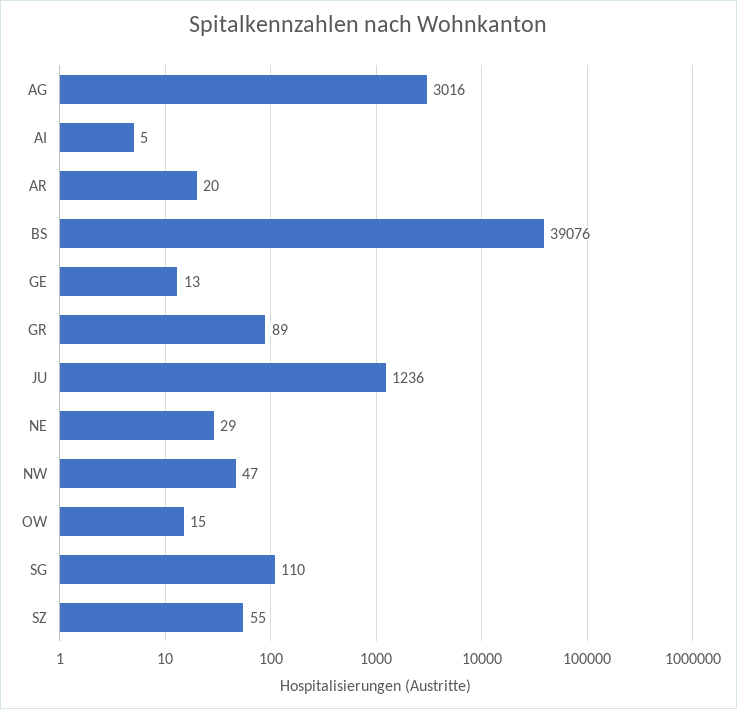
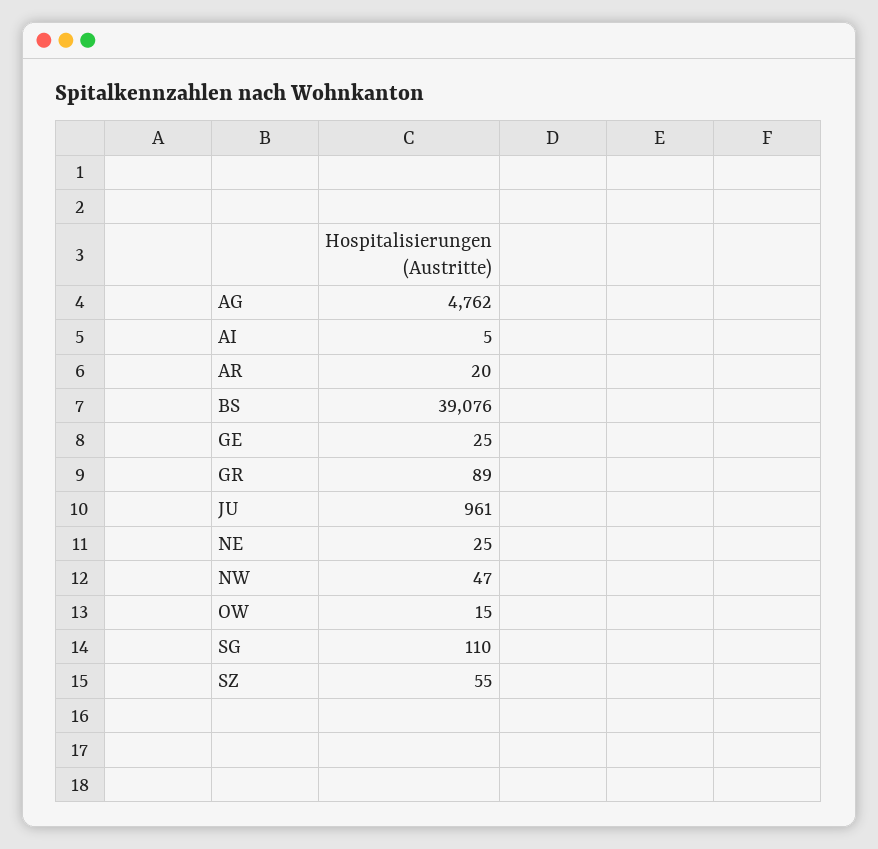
  {
-   "AG": 3016,
+   "AG": 4762,
    "AI": 5,
    "AR": 20,
    "BS": 39076,
-   "GE": 13,
+   "GE": 25,
    "GR": 89,
-   "JU": 1236,
+   "JU": 961,
-   "NE": 29,
+   "NE": 25,
    "NW": 47,
    "OW": 15,
    "SG": 110,
    "SZ": 55
  }

